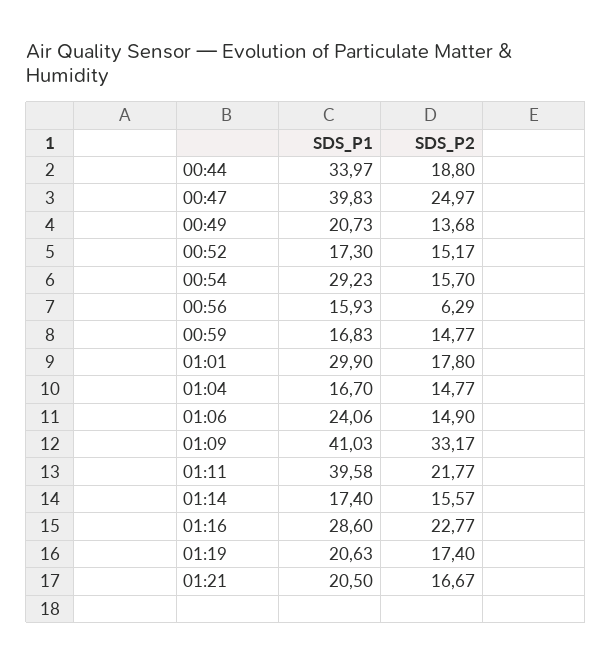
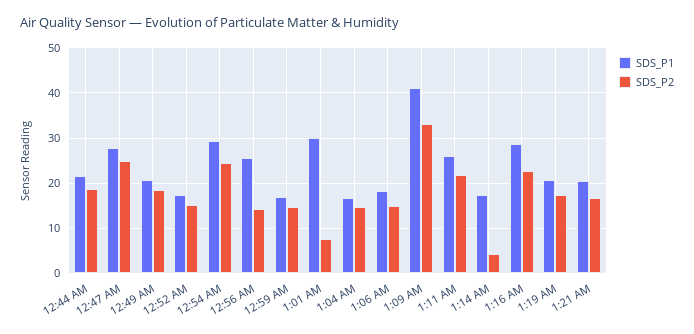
  {
    "SDS_P1": {
-     "00:44": 33.97,
+     "00:44": 22,
-     "00:47": 39.83,
+     "00:47": 28,
      "00:49": 20.73,
      "00:52": 17.3,
      "00:54": 29.23,
-     "00:56": 15.93,
+     "00:56": 26,
      "00:59": 16.83,
      "01:01": 29.9,
      "01:04": 16.7,
-     "01:06": 24.06,
+     "01:06": 18,
      "01:09": 41.03,
-     "01:11": 39.58,
+     "01:11": 26,
      "01:14": 17.4,
      "01:16": 28.6,
      "01:19": 20.63,
      "01:21": 20.5
    },
    "SDS_P2": {
      "00:44": 18.8,
      "00:47": 24.97,
-     "00:49": 13.68,
+     "00:49": 18,
      "00:52": 15.17,
-     "00:54": 15.7,
+     "00:54": 24,
-     "00:56": 6.29,
+     "00:56": 14,
      "00:59": 14.77,
-     "01:01": 17.8,
+     "01:01": 8,
      "01:04": 14.77,
      "01:06": 14.9,
      "01:09": 33.17,
      "01:11": 21.77,
-     "01:14": 15.57,
+     "01:14": 4,
      "01:16": 22.77,
      "01:19": 17.4,
      "01:21": 16.67
    }
  }

